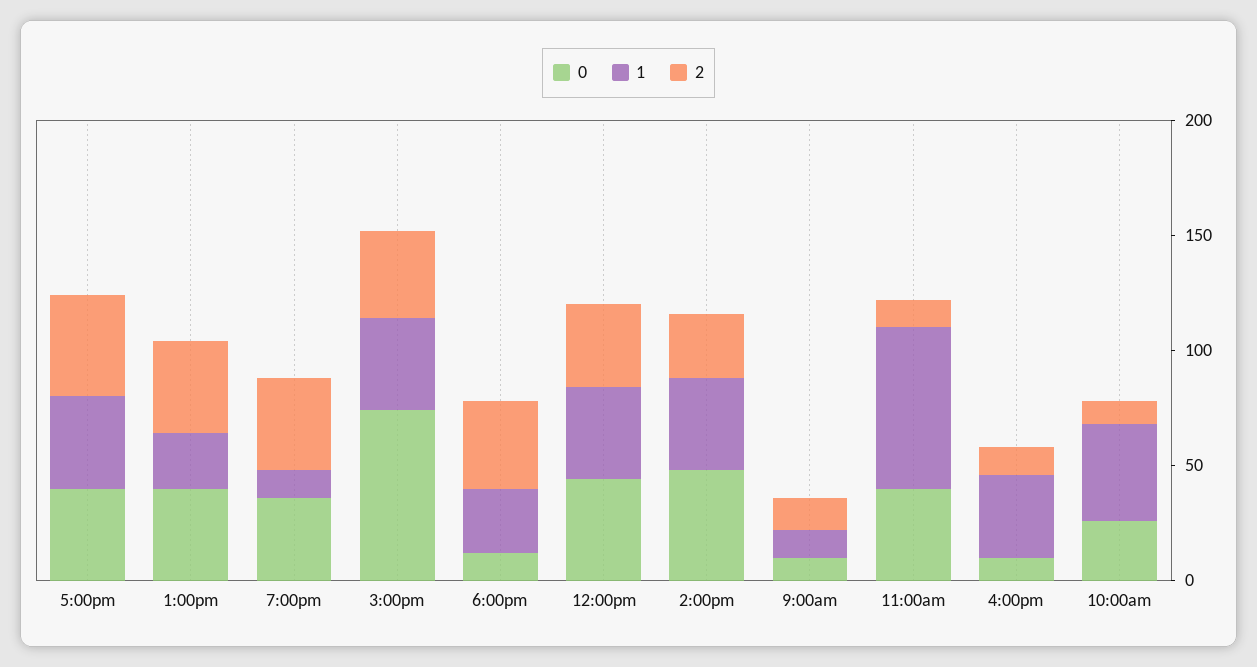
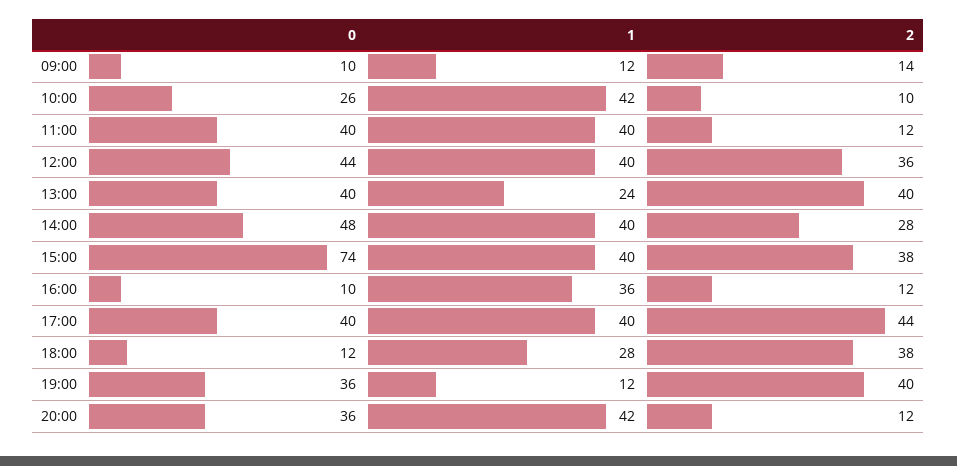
  {
    "0": {
      "5:00pm": 40,
      "1:00pm": 40,
      "7:00pm": 36,
      "3:00pm": 74,
      "6:00pm": 12,
      "12:00pm": 44,
      "2:00pm": 48,
      "9:00am": 10,
      "11:00am": 40,
      "4:00pm": 10,
-     "10:00am": 26
+     "10:00am": 26,
+     "20:00": 36
    },
    "1": {
      "5:00pm": 40,
      "1:00pm": 24,
      "7:00pm": 12,
      "3:00pm": 40,
      "6:00pm": 28,
      "12:00pm": 40,
      "2:00pm": 40,
      "9:00am": 12,
-     "11:00am": 70,
+     "11:00am": 40,
      "4:00pm": 36,
-     "10:00am": 42
+     "10:00am": 42,
+     "20:00": 42
    },
    "2": {
      "5:00pm": 44,
      "1:00pm": 40,
      "7:00pm": 40,
      "3:00pm": 38,
      "6:00pm": 38,
      "12:00pm": 36,
      "2:00pm": 28,
      "9:00am": 14,
      "11:00am": 12,
      "4:00pm": 12,
-     "10:00am": 10
+     "10:00am": 10,
+     "20:00": 12
    }
  }

